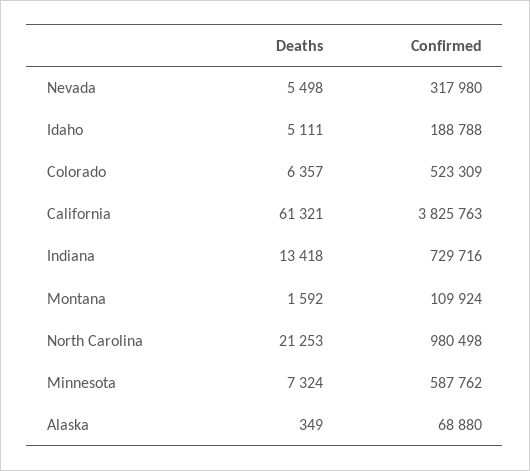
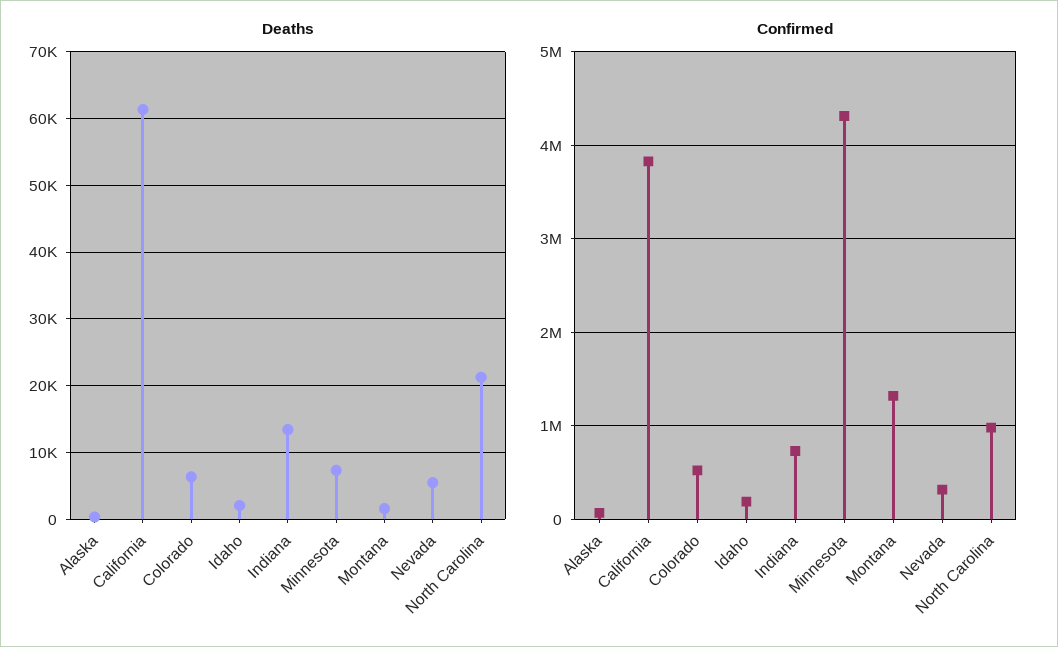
  {
    "Deaths": {
      "Nevada": 5498,
-     "Idaho": 5111,
+     "Idaho": 2000,
      "Colorado": 6357,
      "California": 61321,
      "Indiana": 13418,
      "Montana": 1592,
      "North Carolina": 21253,
      "Minnesota": 7324,
      "Alaska": 349
    },
    "Confirmed": {
      "Nevada": 317980,
      "Idaho": 188788,
      "Colorado": 523309,
      "California": 3825763,
      "Indiana": 729716,
-     "Montana": 109924,
+     "Montana": 1300000,
      "North Carolina": 980498,
-     "Minnesota": 587762,
+     "Minnesota": 4300000,
      "Alaska": 68880
    }
  }

